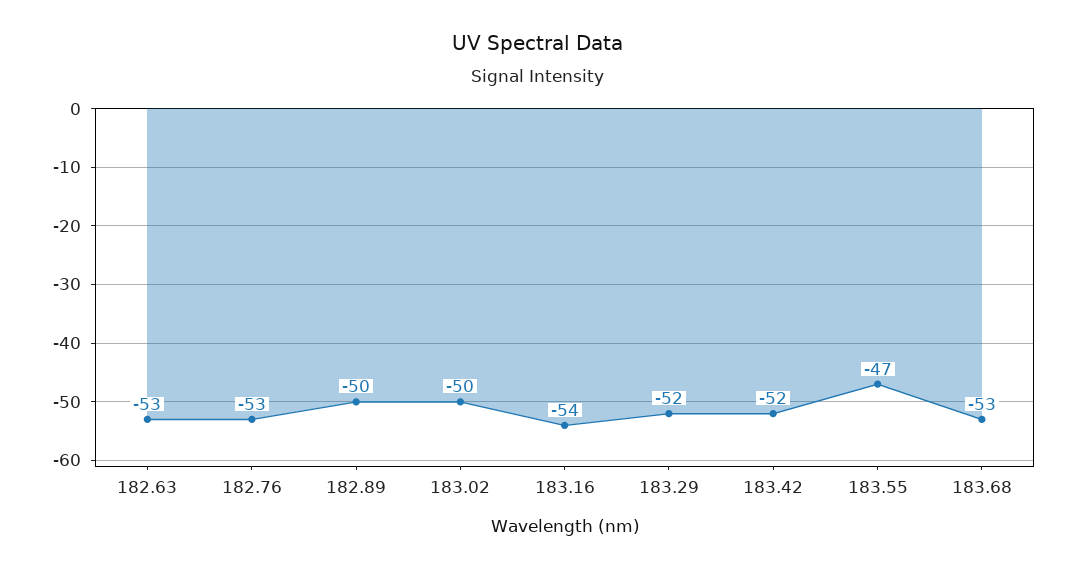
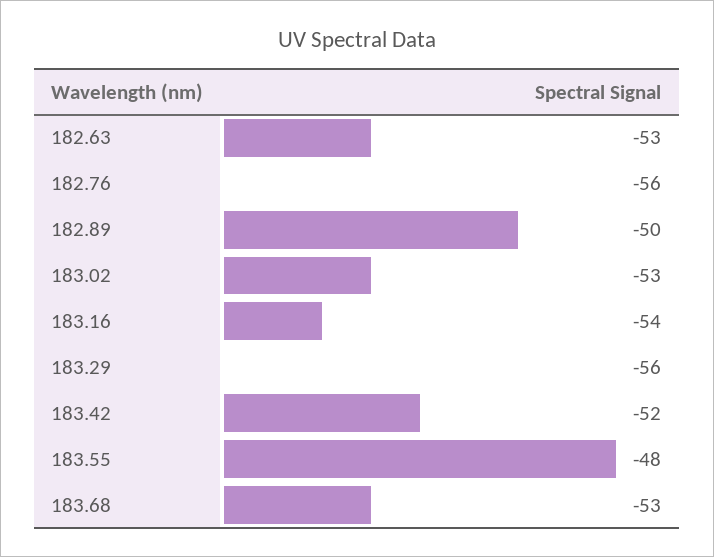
  {
    "182.63": -53,
-   "182.76": -53,
+   "182.76": -56,
    "182.89": -50,
-   "183.02": -50,
+   "183.02": -53,
    "183.16": -54,
-   "183.29": -52,
+   "183.29": -56,
    "183.42": -52,
-   "183.55": -47,
+   "183.55": -48,
    "183.68": -53
  }

